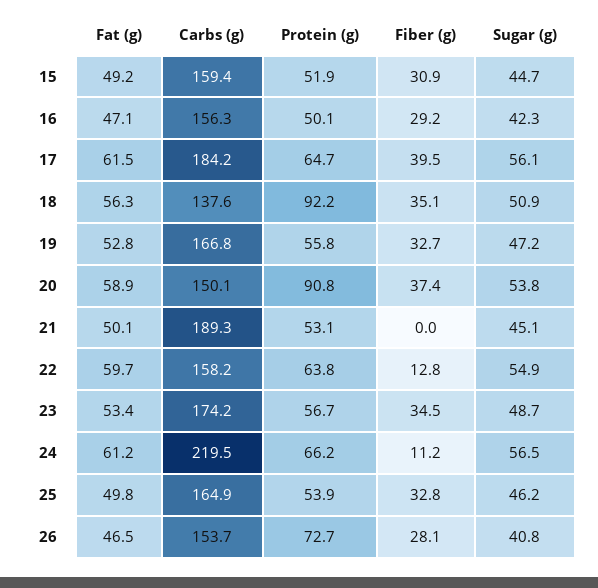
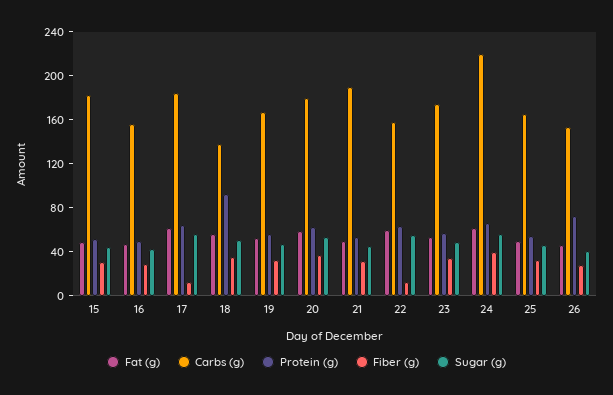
  {
    "Fat (g)": {
      "15": 49.2,
      "16": 47.1,
      "17": 61.5,
      "18": 56.3,
      "19": 52.8,
      "20": 58.9,
      "21": 50.1,
      "22": 59.7,
      "23": 53.4,
      "24": 61.2,
      "25": 49.8,
      "26": 46.5
    },
    "Carbs (g)": {
-     "15": 159.4,
+     "15": 180,
      "16": 156.3,
      "17": 184.2,
      "18": 137.6,
      "19": 166.8,
-     "20": 150.1,
+     "20": 180,
      "21": 189.3,
      "22": 158.2,
      "23": 174.2,
      "24": 219.5,
      "25": 164.9,
      "26": 153.7
    },
    "Protein (g)": {
      "15": 51.9,
      "16": 50.1,
      "17": 64.7,
      "18": 92.2,
      "19": 55.8,
-     "20": 90.8,
+     "20": 60,
      "21": 53.1,
      "22": 63.8,
      "23": 56.7,
      "24": 66.2,
      "25": 53.9,
      "26": 72.7
    },
    "Fiber (g)": {
      "15": 30.9,
      "16": 29.2,
-     "17": 39.5,
+     "17": 10,
      "18": 35.1,
      "19": 32.7,
      "20": 37.4,
-     "21": 0,
+     "21": 30,
      "22": 12.8,
      "23": 34.5,
-     "24": 11.2,
+     "24": 40,
      "25": 32.8,
      "26": 28.1
    },
    "Sugar (g)": {
      "15": 44.7,
      "16": 42.3,
      "17": 56.1,
      "18": 50.9,
      "19": 47.2,
      "20": 53.8,
      "21": 45.1,
      "22": 54.9,
      "23": 48.7,
      "24": 56.5,
      "25": 46.2,
      "26": 40.8
    }
  }

